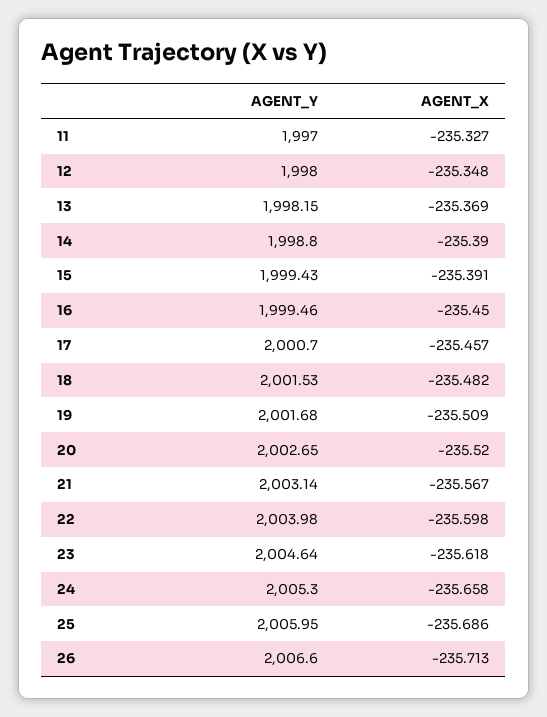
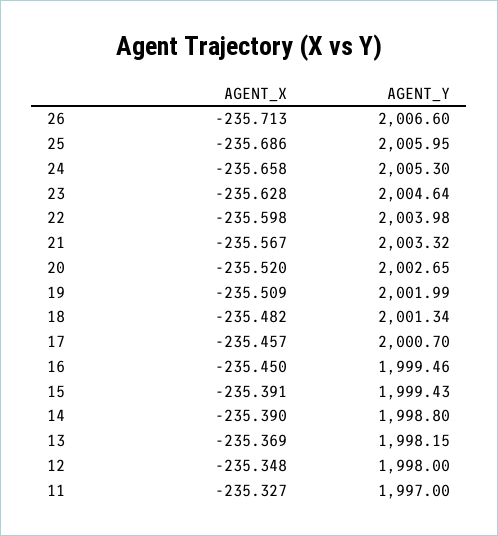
  {
    "AGENT_Y": {
      "11": 1997,
      "12": 1998,
      "13": 1998.15,
      "14": 1998.8,
      "15": 1999.43,
      "16": 1999.46,
      "17": 2000.7,
-     "18": 2001.53,
+     "18": 2001.34,
-     "19": 2001.68,
+     "19": 2001.99,
      "20": 2002.65,
-     "21": 2003.14,
+     "21": 2003.32,
      "22": 2003.98,
      "23": 2004.64,
      "24": 2005.3,
      "25": 2005.95,
      "26": 2006.6
    },
    "AGENT_X": {
      "11": -235.327,
      "12": -235.348,
      "13": -235.369,
      "14": -235.39,
      "15": -235.391,
      "16": -235.45,
      "17": -235.457,
      "18": -235.482,
      "19": -235.509,
      "20": -235.52,
      "21": -235.567,
      "22": -235.598,
-     "23": -235.618,
+     "23": -235.628,
      "24": -235.658,
      "25": -235.686,
      "26": -235.713
    }
  }

